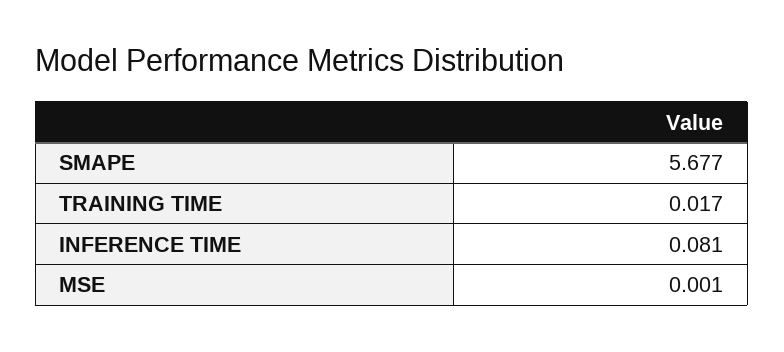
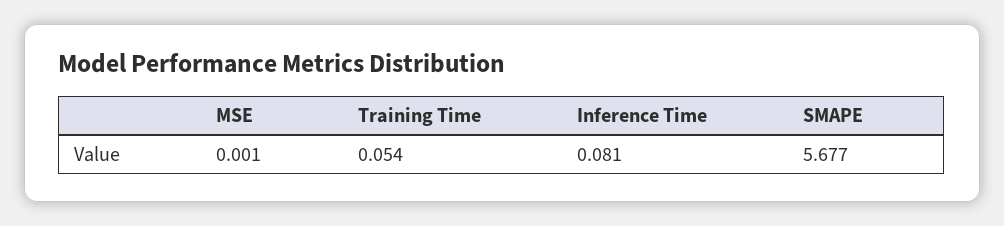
  {
    "SMAPE": 5.677,
-   "TRAINING TIME": 0.017,
+   "TRAINING TIME": 0.054,
    "INFERENCE TIME": 0.081,
    "MSE": 0.001
  }

